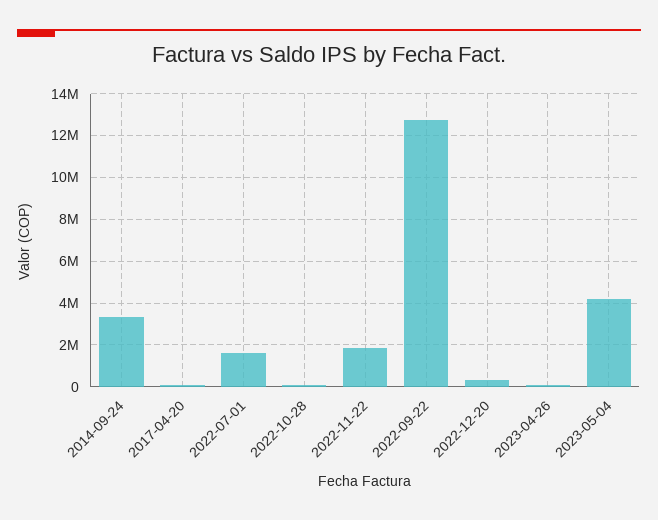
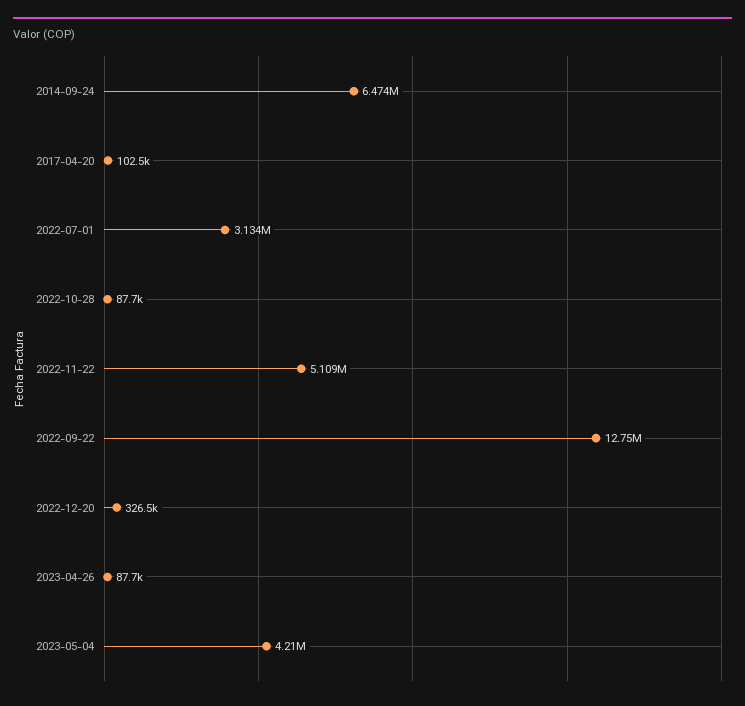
  {
-   "2014-09-24": 3500000,
+   "2014-09-24": 6474000,
    "2017-04-20": 102500,
-   "2022-07-01": 1500000,
+   "2022-07-01": 3134000,
    "2022-10-28": 87700,
-   "2022-11-22": 2000000,
+   "2022-11-22": 5109000,
    "2022-09-22": 12750000,
    "2022-12-20": 326500,
    "2023-04-26": 87700,
    "2023-05-04": 4210000
  }

